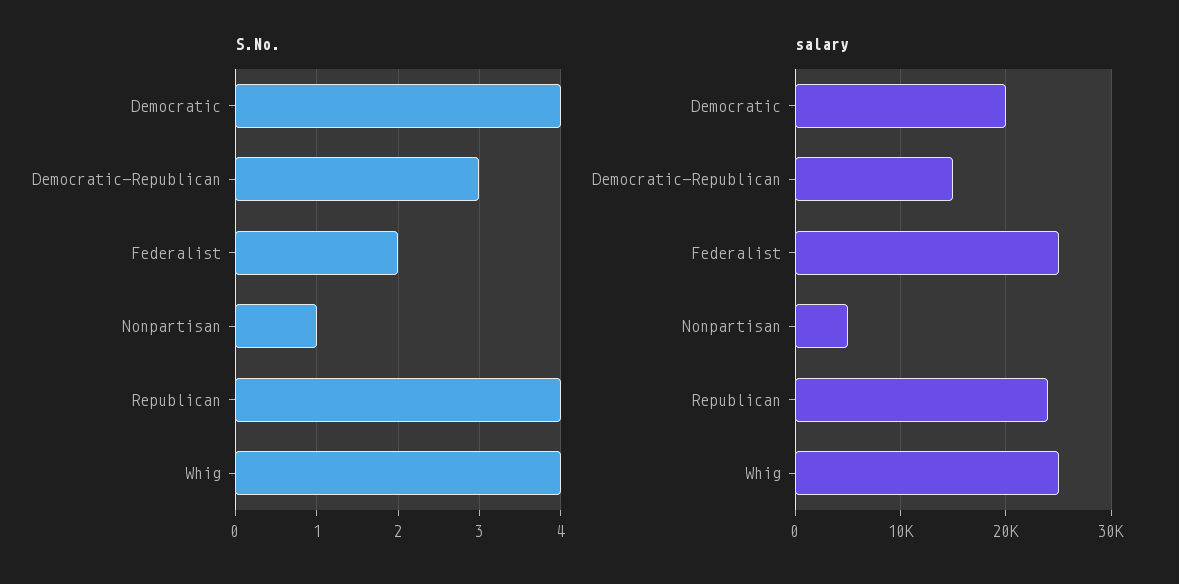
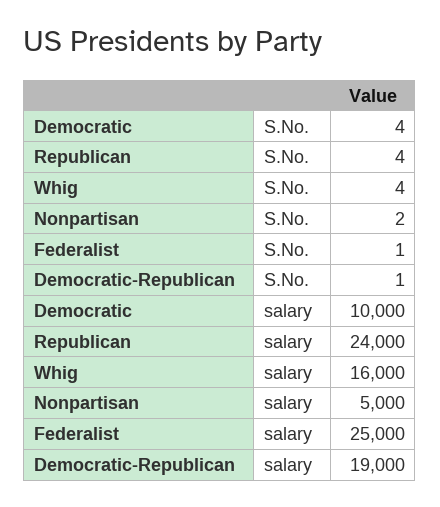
  {
    "S.No.": {
      "Democratic": 4,
-     "Democratic-Republican": 3,
+     "Democratic-Republican": 1,
-     "Federalist": 2,
+     "Federalist": 1,
-     "Nonpartisan": 1,
+     "Nonpartisan": 2,
      "Republican": 4,
      "Whig": 4
    },
    "salary": {
-     "Democratic": 20000,
+     "Democratic": 10000,
-     "Democratic-Republican": 15000,
+     "Democratic-Republican": 19000,
      "Federalist": 25000,
      "Nonpartisan": 5000,
      "Republican": 24000,
-     "Whig": 25000
+     "Whig": 16000
    }
  }

